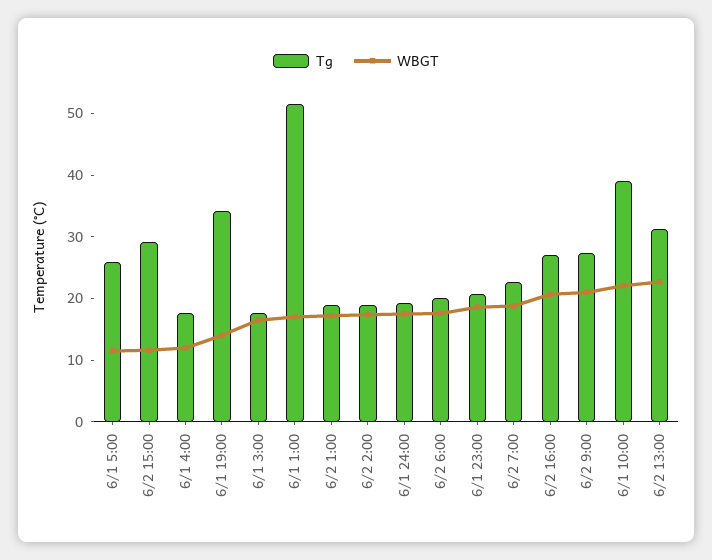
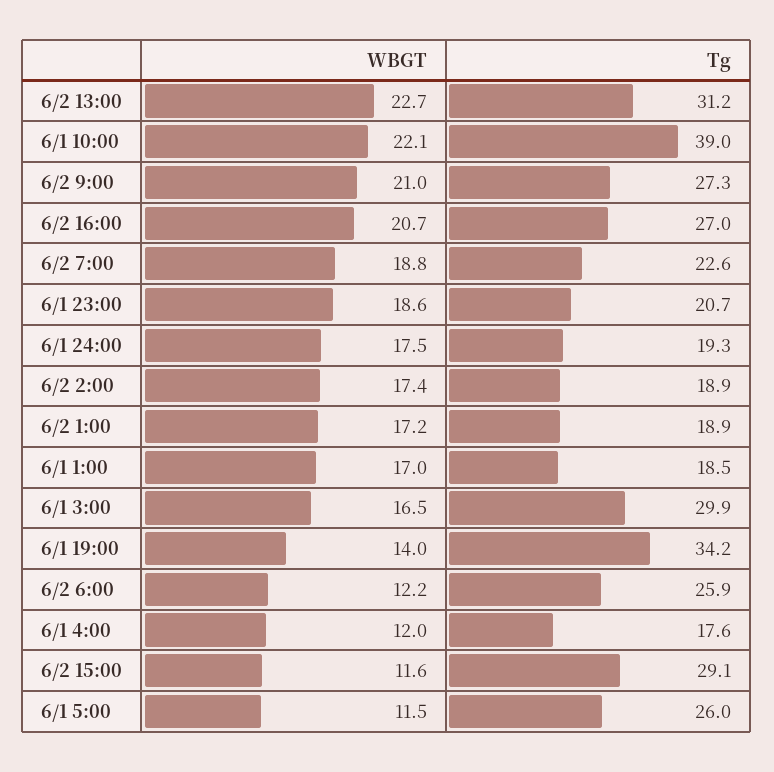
  {
    "Tg": {
      "6/1 5:00": 26,
      "6/2 15:00": 29.1,
      "6/1 4:00": 17.6,
      "6/1 19:00": 34.2,
-     "6/1 3:00": 18,
+     "6/1 3:00": 29.9,
-     "6/1 1:00": 52,
+     "6/1 1:00": 18.5,
      "6/2 1:00": 18.9,
      "6/2 2:00": 18.9,
      "6/1 24:00": 19.3,
-     "6/2 6:00": 20,
+     "6/2 6:00": 25.9,
      "6/1 23:00": 20.7,
      "6/2 7:00": 22.6,
      "6/2 16:00": 27,
      "6/2 9:00": 27.3,
      "6/1 10:00": 39,
      "6/2 13:00": 31.2
    },
    "WBGT": {
      "6/1 5:00": 11.5,
      "6/2 15:00": 11.6,
      "6/1 4:00": 12,
      "6/1 19:00": 14,
      "6/1 3:00": 16.5,
      "6/1 1:00": 17,
      "6/2 1:00": 17.2,
      "6/2 2:00": 17.4,
      "6/1 24:00": 17.5,
-     "6/2 6:00": 18,
+     "6/2 6:00": 12.2,
      "6/1 23:00": 18.6,
      "6/2 7:00": 18.8,
      "6/2 16:00": 20.7,
      "6/2 9:00": 21,
      "6/1 10:00": 22.1,
      "6/2 13:00": 22.7
    }
  }

